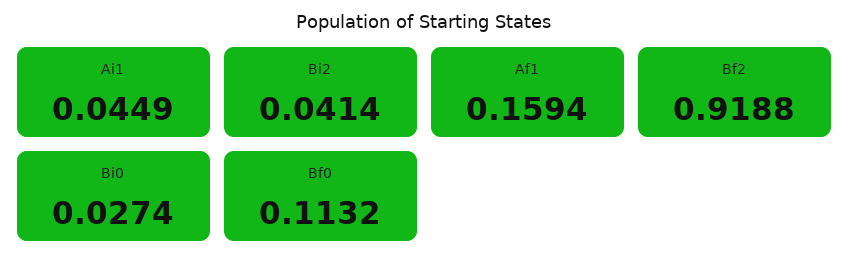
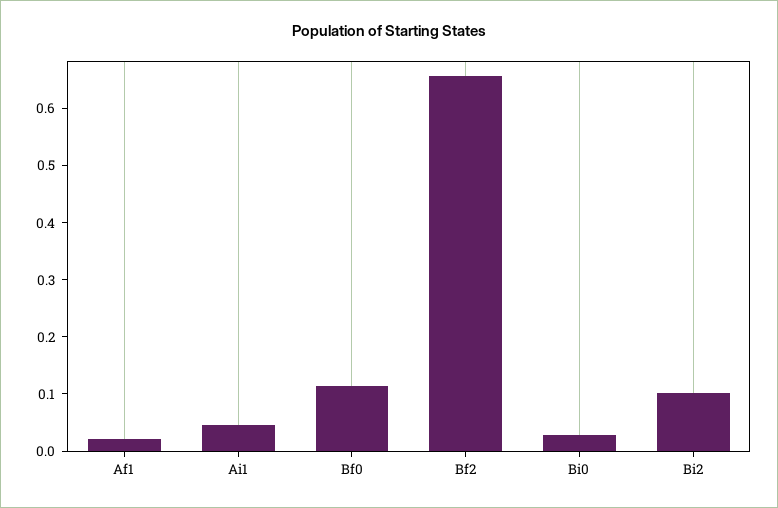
  {
    "Ai1": 0.0449,
-   "Bi2": 0.0414,
+   "Bi2": 0.1,
-   "Af1": 0.1594,
+   "Af1": 0.02,
-   "Bf2": 0.9188,
+   "Bf2": 0.66,
    "Bi0": 0.0274,
    "Bf0": 0.1132
  }

